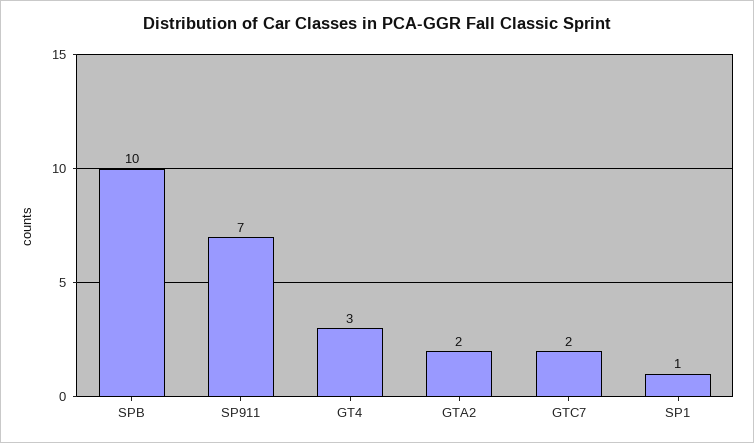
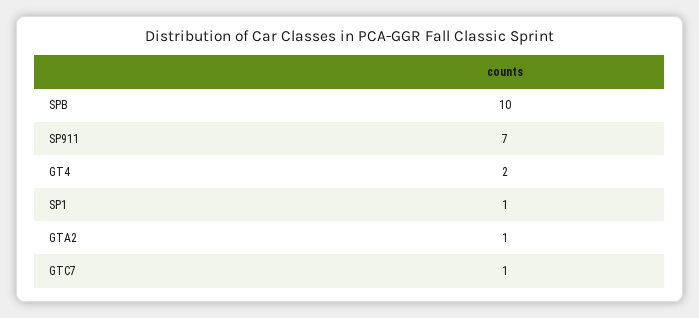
  {
    "SPB": 10,
    "SP911": 7,
-   "GT4": 3,
+   "GT4": 2,
-   "GTA2": 2,
+   "GTA2": 1,
-   "GTC7": 2,
+   "GTC7": 1,
    "SP1": 1
  }

